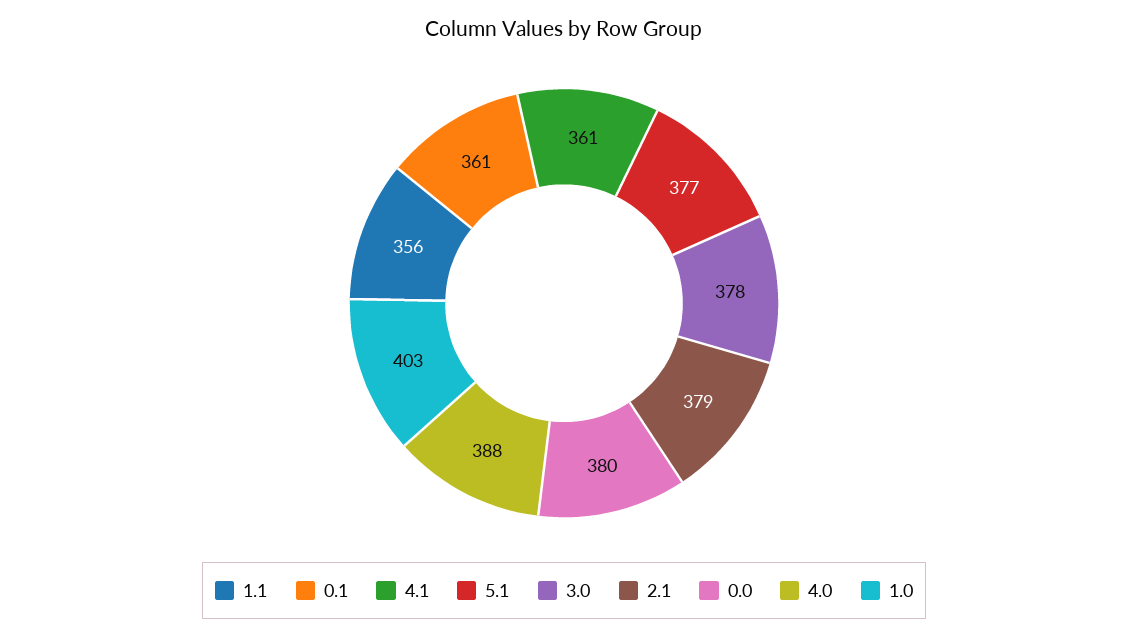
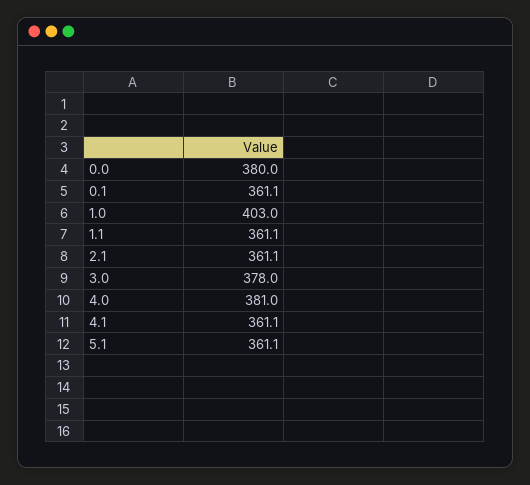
  {
-   "1.1": 356,
+   "1.1": 361.1,
    "0.1": 361.1,
    "4.1": 361.1,
-   "5.1": 377,
+   "5.1": 361.1,
    "3.0": 378,
-   "2.1": 379,
+   "2.1": 361.1,
    "0.0": 380,
-   "4.0": 388,
+   "4.0": 381,
    "1.0": 403
  }

